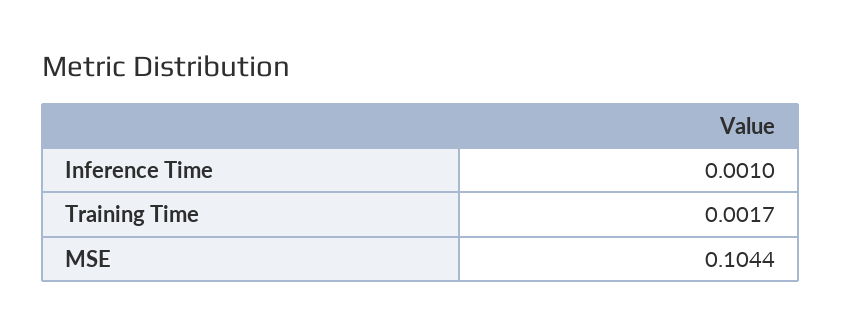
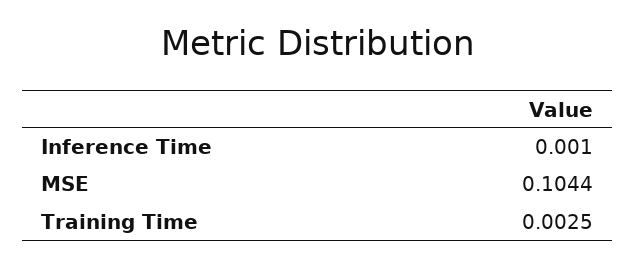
  {
    "Inference Time": 0.001,
-   "Training Time": 0.0017,
+   "Training Time": 0.0025,
    "MSE": 0.1044
  }

